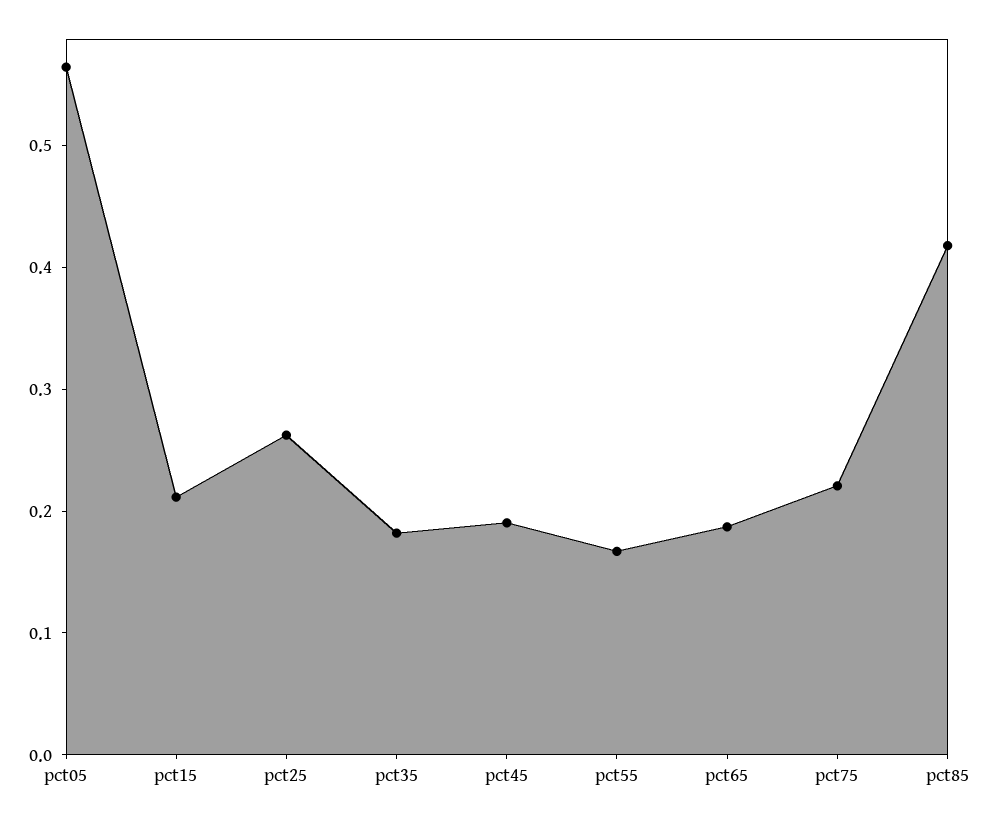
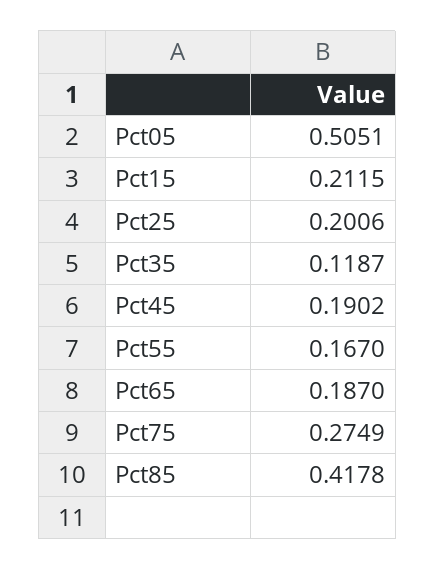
  {
-   "pct05": 0.56,
+   "pct05": 0.5051,
    "pct15": 0.2115,
-   "pct25": 0.26,
+   "pct25": 0.2006,
-   "pct35": 0.18,
+   "pct35": 0.1187,
    "pct45": 0.1902,
    "pct55": 0.167,
    "pct65": 0.187,
-   "pct75": 0.22,
+   "pct75": 0.2749,
    "pct85": 0.4178
  }

